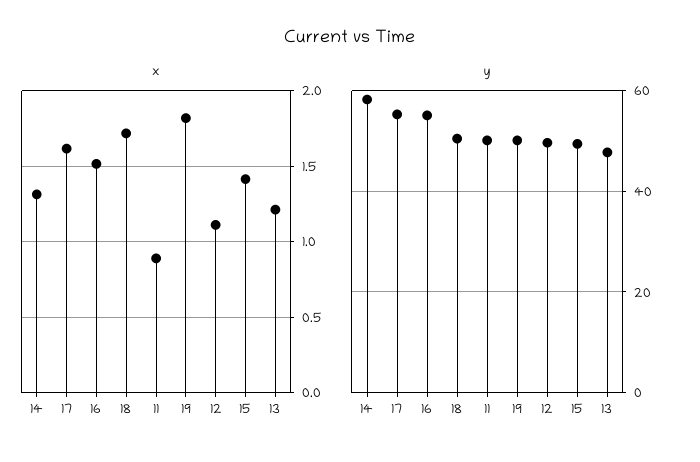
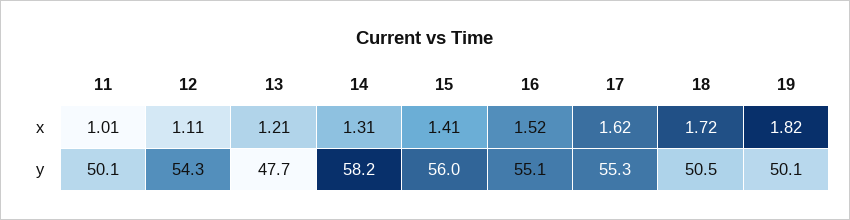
  {
    "x": {
      "14": 1.31,
      "17": 1.62,
      "16": 1.52,
      "18": 1.72,
-     "11": 0.9,
+     "11": 1.01,
      "19": 1.82,
      "12": 1.11,
      "15": 1.41,
      "13": 1.21
    },
    "y": {
      "14": 58.2,
      "17": 55.3,
      "16": 55.1,
      "18": 50.5,
      "11": 50.1,
      "19": 50.1,
-     "12": 50,
+     "12": 54.3,
-     "15": 50,
+     "15": 56,
      "13": 47.7
    }
  }

